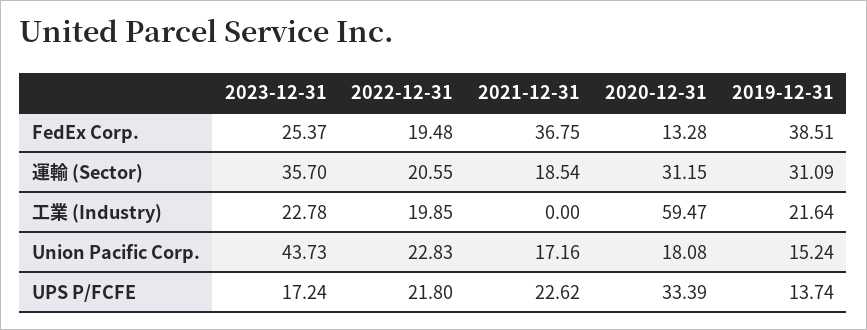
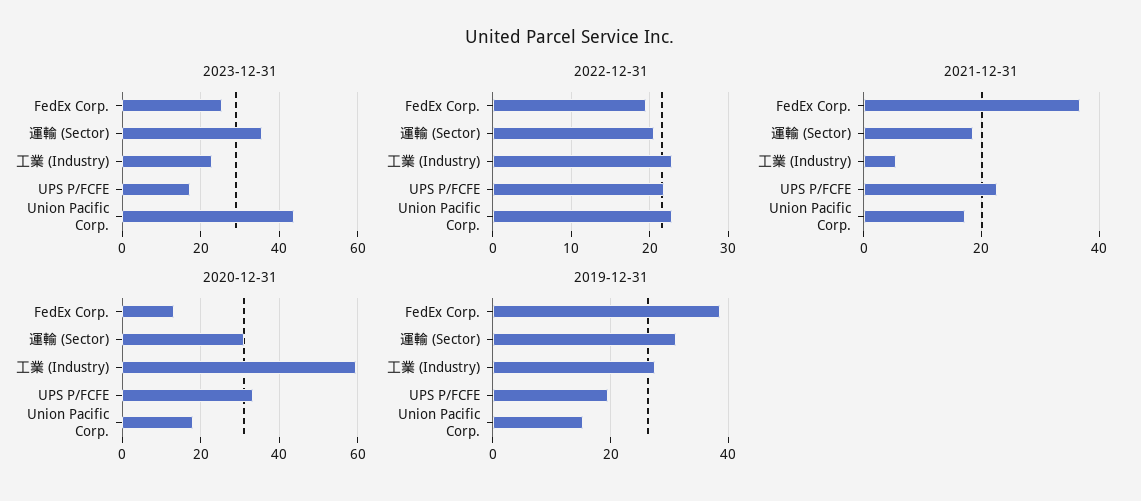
  {
    "2023-12-31": {
      "FedEx Corp.": 25.37,
      "運輸 (Sector)": 35.7,
      "工業 (Industry)": 22.78,
      "Union Pacific Corp.": 43.73,
      "UPS P/FCFE": 17.24
    },
    "2022-12-31": {
      "FedEx Corp.": 19.48,
      "運輸 (Sector)": 20.55,
-     "工業 (Industry)": 19.85,
+     "工業 (Industry)": 23,
      "Union Pacific Corp.": 22.83,
      "UPS P/FCFE": 21.8
    },
    "2021-12-31": {
      "FedEx Corp.": 36.75,
      "運輸 (Sector)": 18.54,
-     "工業 (Industry)": 0,
+     "工業 (Industry)": 6,
      "Union Pacific Corp.": 17.16,
      "UPS P/FCFE": 22.62
    },
    "2020-12-31": {
      "FedEx Corp.": 13.28,
      "運輸 (Sector)": 31.15,
      "工業 (Industry)": 59.47,
      "Union Pacific Corp.": 18.08,
      "UPS P/FCFE": 33.39
    },
    "2019-12-31": {
      "FedEx Corp.": 38.51,
      "運輸 (Sector)": 31.09,
-     "工業 (Industry)": 21.64,
+     "工業 (Industry)": 28,
      "Union Pacific Corp.": 15.24,
-     "UPS P/FCFE": 13.74
+     "UPS P/FCFE": 20
    }
  }

